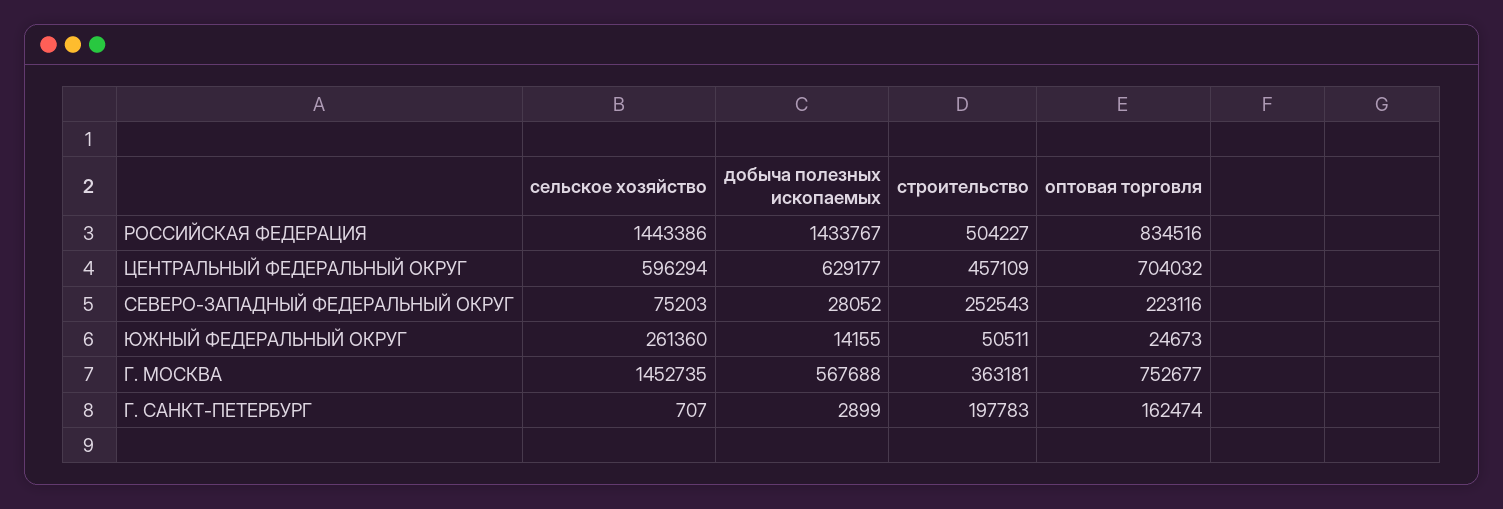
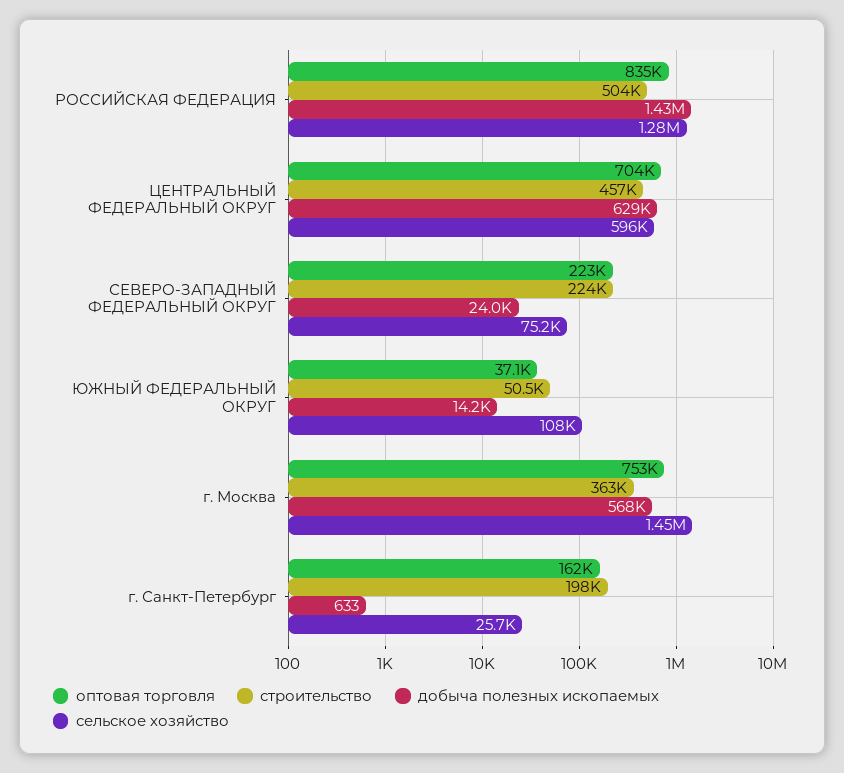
  {
    "сельское хозяйство": {
-     "РОССИЙСКАЯ ФЕДЕРАЦИЯ": 1443386,
+     "РОССИЙСКАЯ ФЕДЕРАЦИЯ": 1280000,
      "ЦЕНТРАЛЬНЫЙ ФЕДЕРАЛЬНЫЙ ОКРУГ": 596294,
      "СЕВЕРО-ЗАПАДНЫЙ ФЕДЕРАЛЬНЫЙ ОКРУГ": 75203,
-     "ЮЖНЫЙ ФЕДЕРАЛЬНЫЙ ОКРУГ": 261360,
+     "ЮЖНЫЙ ФЕДЕРАЛЬНЫЙ ОКРУГ": 108000,
      "Г. МОСКВА": 1452735,
-     "Г. САНКТ-ПЕТЕРБУРГ": 707
+     "Г. САНКТ-ПЕТЕРБУРГ": 25700
    },
    "добыча полезных ископаемых": {
      "РОССИЙСКАЯ ФЕДЕРАЦИЯ": 1433767,
      "ЦЕНТРАЛЬНЫЙ ФЕДЕРАЛЬНЫЙ ОКРУГ": 629177,
-     "СЕВЕРО-ЗАПАДНЫЙ ФЕДЕРАЛЬНЫЙ ОКРУГ": 28052,
+     "СЕВЕРО-ЗАПАДНЫЙ ФЕДЕРАЛЬНЫЙ ОКРУГ": 24000,
      "ЮЖНЫЙ ФЕДЕРАЛЬНЫЙ ОКРУГ": 14155,
      "Г. МОСКВА": 567688,
-     "Г. САНКТ-ПЕТЕРБУРГ": 2899
+     "Г. САНКТ-ПЕТЕРБУРГ": 633
    },
    "строительство": {
      "РОССИЙСКАЯ ФЕДЕРАЦИЯ": 504227,
      "ЦЕНТРАЛЬНЫЙ ФЕДЕРАЛЬНЫЙ ОКРУГ": 457109,
-     "СЕВЕРО-ЗАПАДНЫЙ ФЕДЕРАЛЬНЫЙ ОКРУГ": 252543,
+     "СЕВЕРО-ЗАПАДНЫЙ ФЕДЕРАЛЬНЫЙ ОКРУГ": 224000,
      "ЮЖНЫЙ ФЕДЕРАЛЬНЫЙ ОКРУГ": 50511,
      "Г. МОСКВА": 363181,
      "Г. САНКТ-ПЕТЕРБУРГ": 197783
    },
    "оптовая торговля": {
      "РОССИЙСКАЯ ФЕДЕРАЦИЯ": 834516,
      "ЦЕНТРАЛЬНЫЙ ФЕДЕРАЛЬНЫЙ ОКРУГ": 704032,
      "СЕВЕРО-ЗАПАДНЫЙ ФЕДЕРАЛЬНЫЙ ОКРУГ": 223116,
-     "ЮЖНЫЙ ФЕДЕРАЛЬНЫЙ ОКРУГ": 24673,
+     "ЮЖНЫЙ ФЕДЕРАЛЬНЫЙ ОКРУГ": 37100,
      "Г. МОСКВА": 752677,
      "Г. САНКТ-ПЕТЕРБУРГ": 162474
    }
  }

